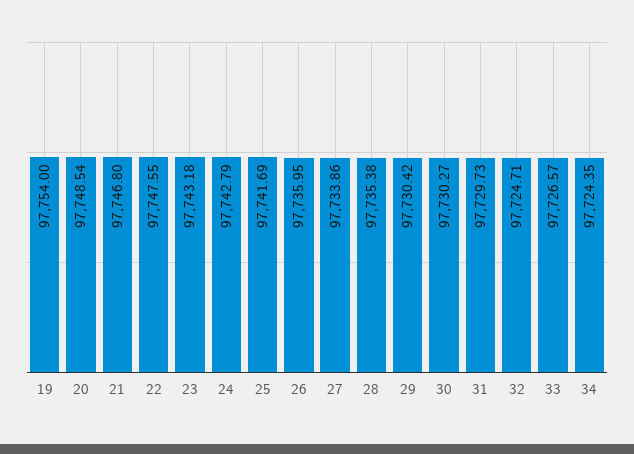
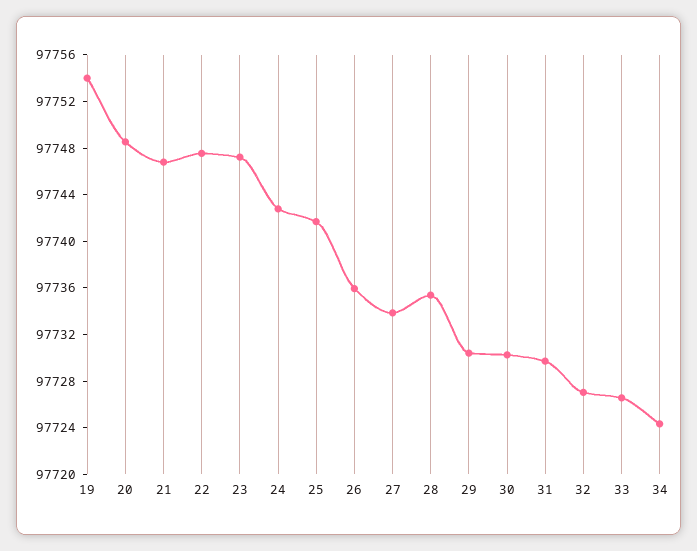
  {
    "19": 97754,
    "20": 97748.54,
    "21": 97746.8,
    "22": 97747.55,
-   "23": 97743.18,
+   "23": 97747,
    "24": 97742.79,
    "25": 97741.69,
    "26": 97735.95,
    "27": 97733.86,
    "28": 97735.38,
    "29": 97730.42,
    "30": 97730.27,
    "31": 97729.73,
-   "32": 97724.71,
+   "32": 97727,
    "33": 97726.57,
    "34": 97724.35
  }

